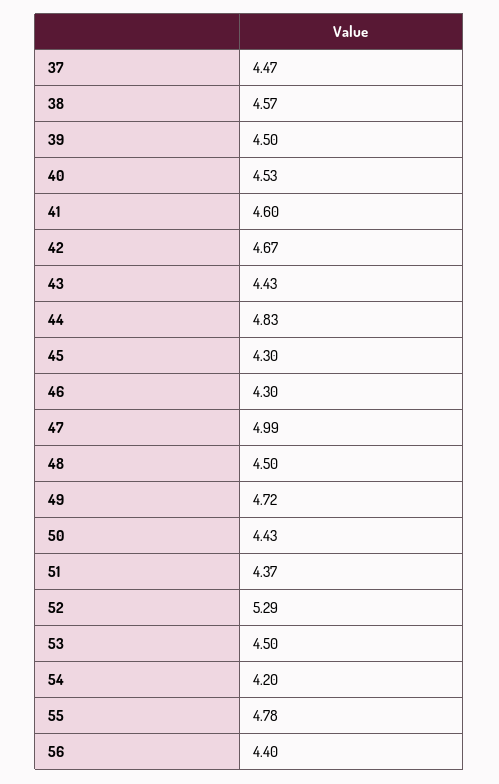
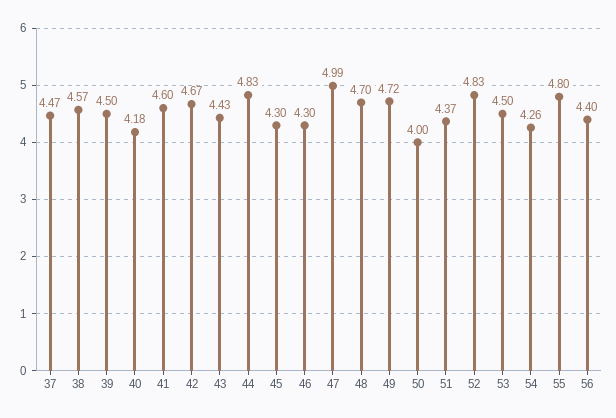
  {
    "37": 4.47,
    "38": 4.57,
    "39": 4.5,
-   "40": 4.53,
+   "40": 4.18,
    "41": 4.6,
    "42": 4.67,
    "43": 4.43,
    "44": 4.83,
    "45": 4.3,
    "46": 4.3,
    "47": 4.99,
-   "48": 4.5,
+   "48": 4.7,
    "49": 4.72,
-   "50": 4.43,
+   "50": 4,
    "51": 4.37,
-   "52": 5.29,
+   "52": 4.83,
    "53": 4.5,
-   "54": 4.2,
+   "54": 4.26,
-   "55": 4.78,
+   "55": 4.8,
    "56": 4.4
  }

